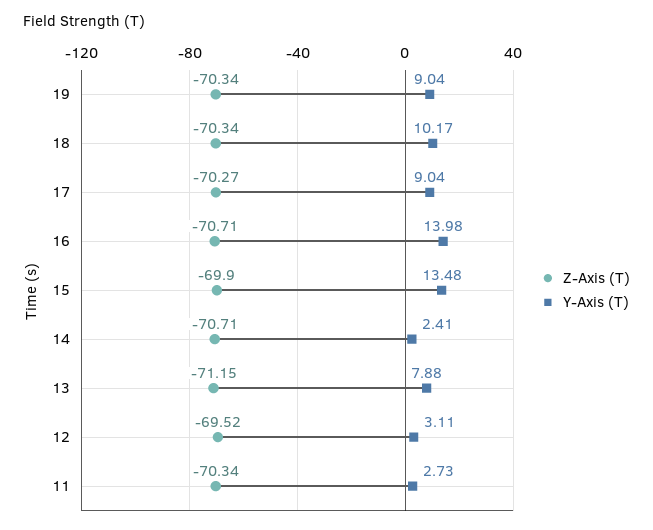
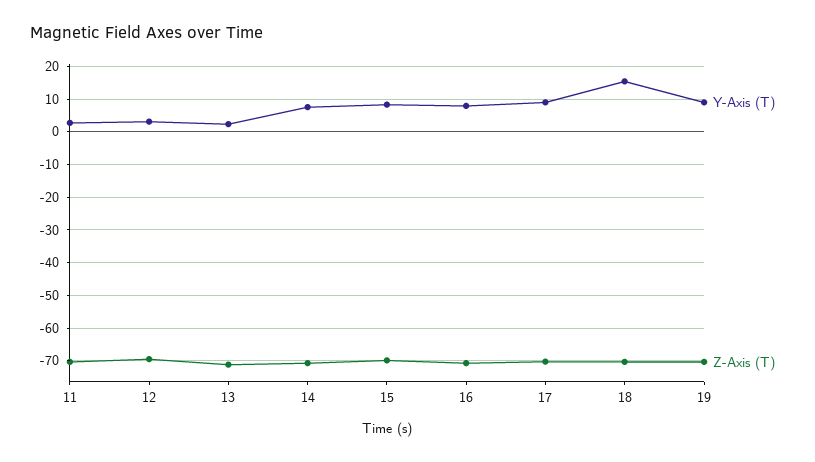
  {
    "Z-Axis (T)": {
      "19": -70.34,
      "18": -70.34,
      "17": -70.27,
      "16": -70.71,
      "15": -69.9,
      "14": -70.71,
      "13": -71.15,
      "12": -69.52,
      "11": -70.34
    },
    "Y-Axis (T)": {
      "19": 9.04,
-     "18": 10.17,
+     "18": 16,
      "17": 9.04,
-     "16": 13.98,
+     "16": 8,
-     "15": 13.48,
+     "15": 8,
-     "14": 2.41,
+     "14": 8,
-     "13": 7.88,
+     "13": 2,
      "12": 3.11,
      "11": 2.73
    }
  }

